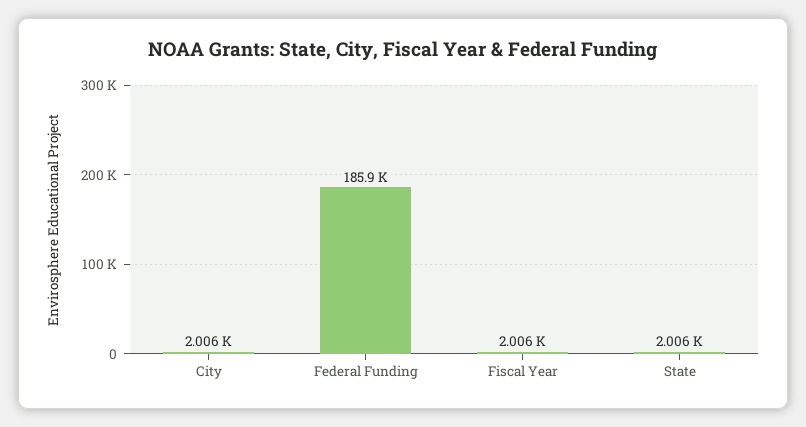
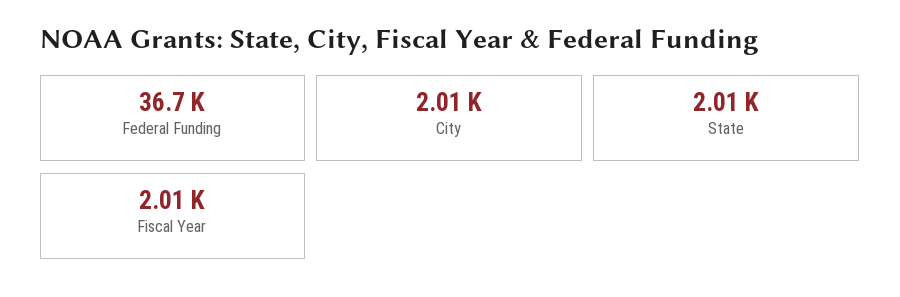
  {
    "City": 2006,
-   "Federal Funding": 185900,
+   "Federal Funding": 36700,
    "Fiscal Year": 2006,
    "State": 2006
  }

